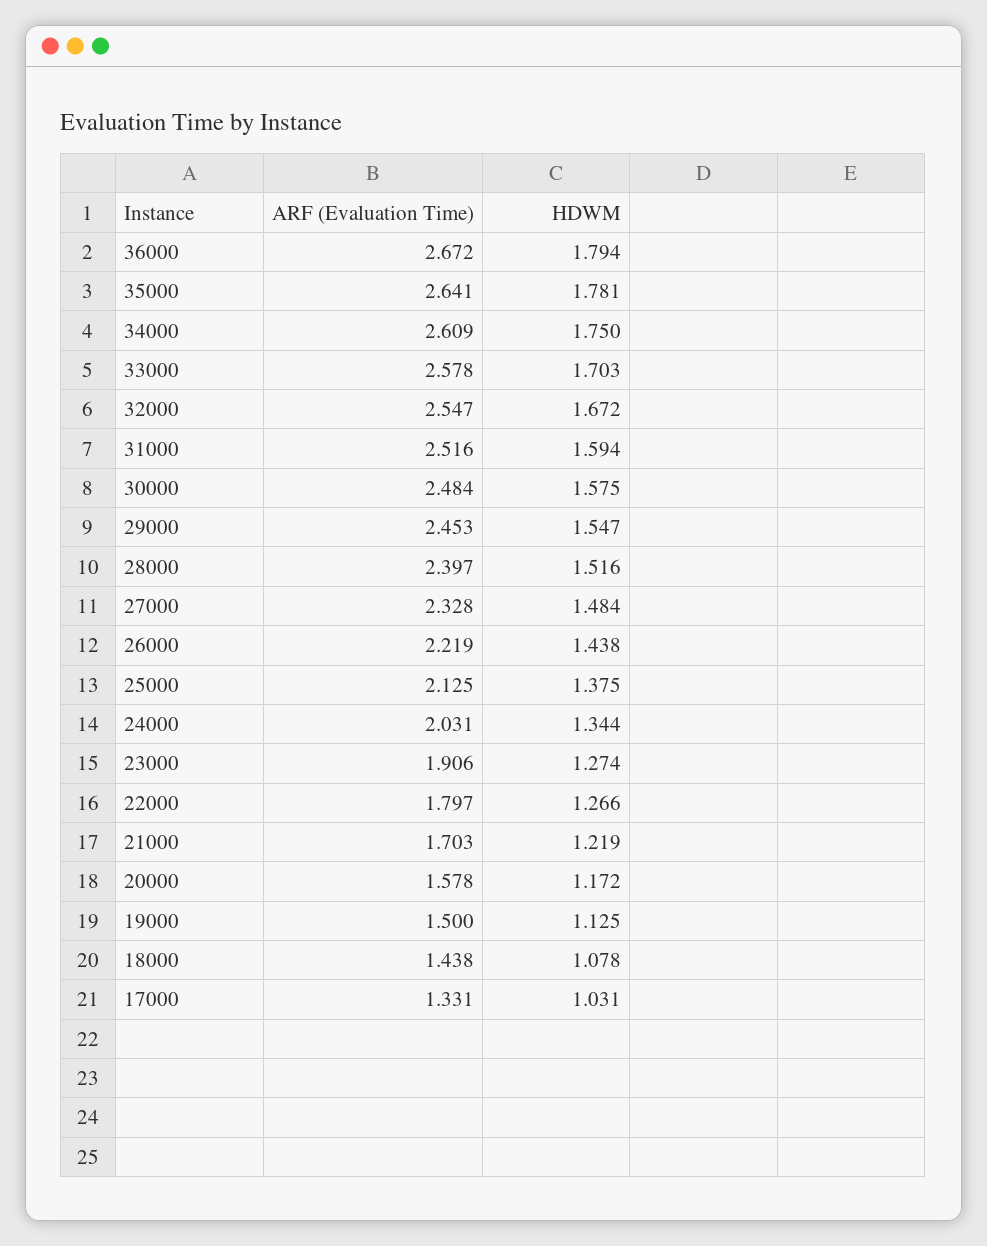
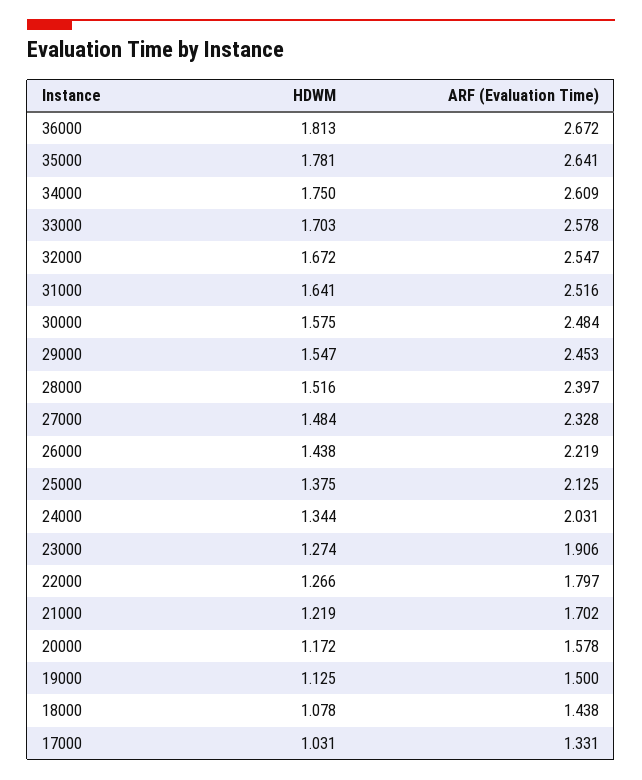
  {
    "ARF (Evaluation Time)": {
      "36000": 2.672,
      "35000": 2.641,
      "34000": 2.609,
      "33000": 2.578,
      "32000": 2.547,
      "31000": 2.516,
      "30000": 2.484,
      "29000": 2.453,
      "28000": 2.397,
      "27000": 2.328,
      "26000": 2.219,
      "25000": 2.125,
      "24000": 2.031,
      "23000": 1.906,
      "22000": 1.797,
-     "21000": 1.703,
+     "21000": 1.702,
      "20000": 1.578,
      "19000": 1.5,
      "18000": 1.438,
      "17000": 1.331
    },
    "HDWM": {
-     "36000": 1.794,
+     "36000": 1.813,
      "35000": 1.781,
      "34000": 1.75,
      "33000": 1.703,
      "32000": 1.672,
-     "31000": 1.594,
+     "31000": 1.641,
      "30000": 1.575,
      "29000": 1.547,
      "28000": 1.516,
      "27000": 1.484,
      "26000": 1.438,
      "25000": 1.375,
      "24000": 1.344,
      "23000": 1.274,
      "22000": 1.266,
      "21000": 1.219,
      "20000": 1.172,
      "19000": 1.125,
      "18000": 1.078,
      "17000": 1.031
    }
  }

